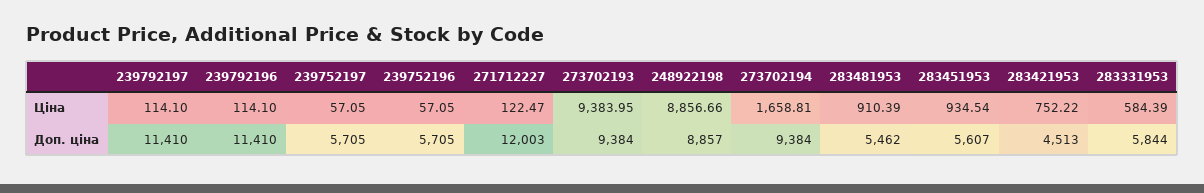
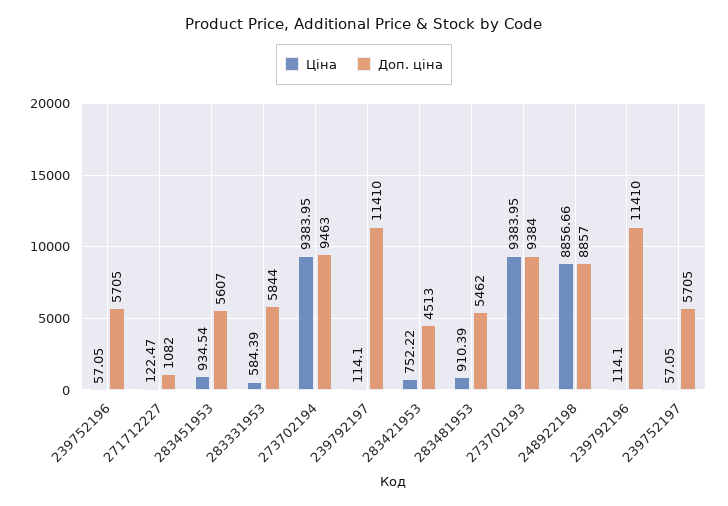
  {
    "Ціна": {
      "239792197": 114.1,
      "239792196": 114.1,
      "239752197": 57.05,
      "239752196": 57.05,
      "271712227": 122.47,
      "273702193": 9383.95,
      "248922198": 8856.66,
-     "273702194": 1658.81,
+     "273702194": 9383.95,
      "283481953": 910.39,
      "283451953": 934.54,
      "283421953": 752.22,
      "283331953": 584.39
    },
    "Доп. ціна": {
      "239792197": 11410,
      "239792196": 11410,
      "239752197": 5705,
      "239752196": 5705,
-     "271712227": 12003,
+     "271712227": 1082,
      "273702193": 9384,
      "248922198": 8857,
-     "273702194": 9384,
+     "273702194": 9463,
      "283481953": 5462,
      "283451953": 5607,
      "283421953": 4513,
      "283331953": 5844
    }
  }

